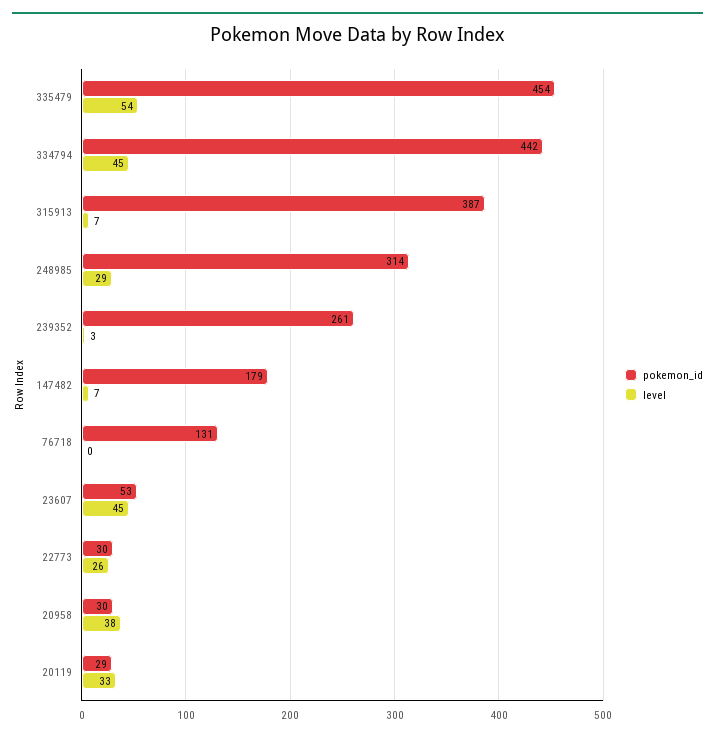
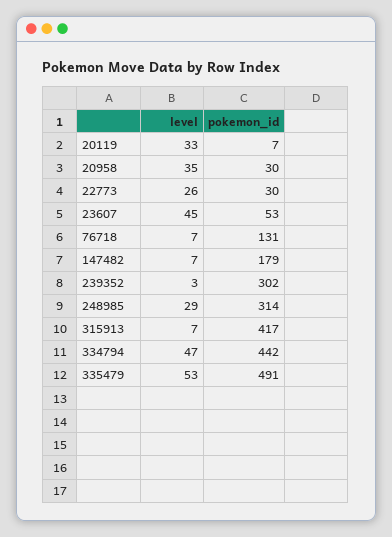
  {
    "pokemon_id": {
-     "335479": 454,
+     "335479": 491,
      "334794": 442,
-     "315913": 387,
+     "315913": 417,
      "248985": 314,
-     "239352": 261,
+     "239352": 302,
      "147482": 179,
      "76718": 131,
      "23607": 53,
      "22773": 30,
      "20958": 30,
-     "20119": 29
+     "20119": 7
    },
    "level": {
-     "335479": 54,
+     "335479": 53,
-     "334794": 45,
+     "334794": 47,
      "315913": 7,
      "248985": 29,
      "239352": 3,
      "147482": 7,
-     "76718": 0,
+     "76718": 7,
      "23607": 45,
      "22773": 26,
-     "20958": 38,
+     "20958": 35,
      "20119": 33
    }
  }

